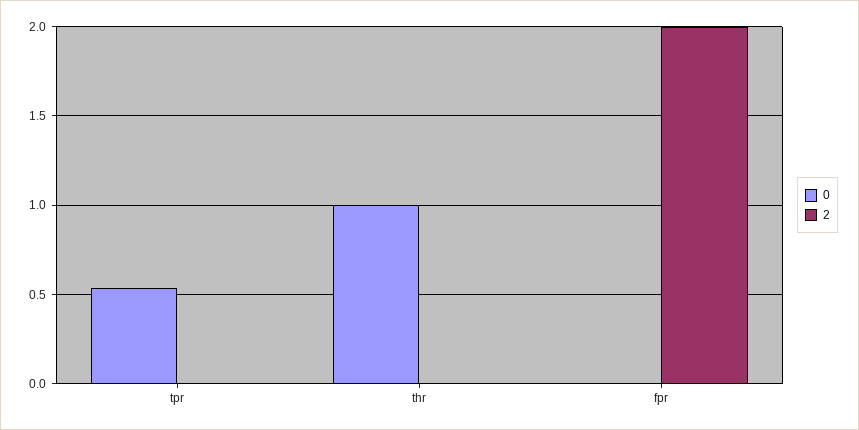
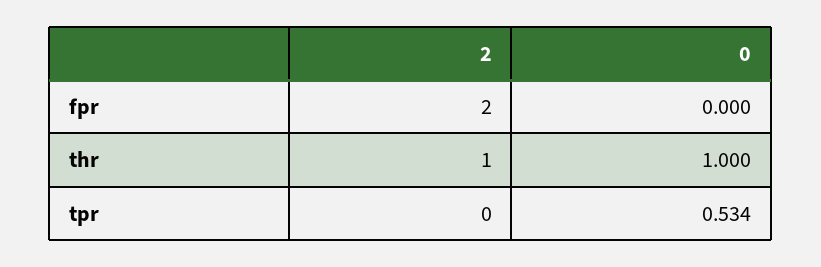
  {
    "0": {
      "tpr": 0.534,
      "thr": 1,
      "fpr": 0
    },
    "2": {
      "tpr": 0,
-     "thr": 0,
+     "thr": 1,
      "fpr": 2
    }
  }

